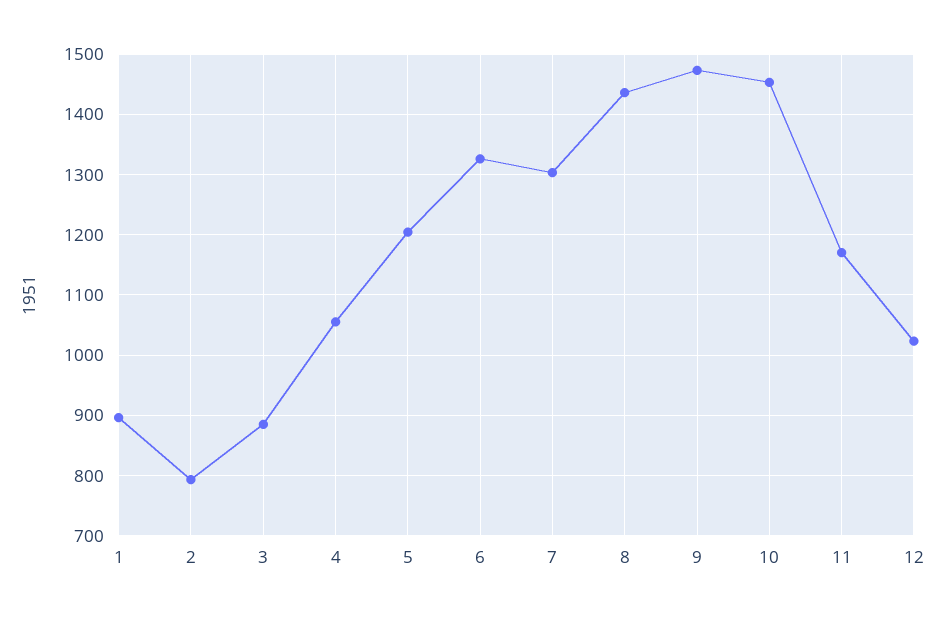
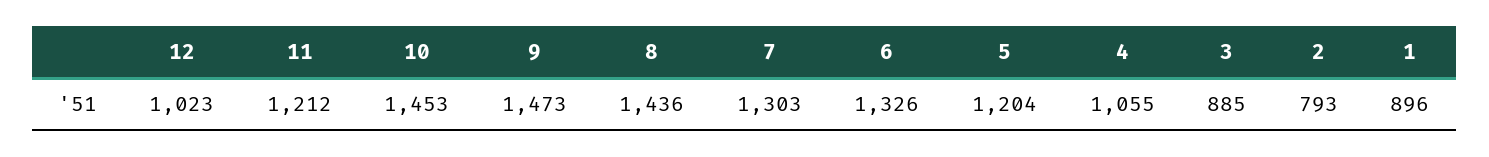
  {
    "1": 896,
    "2": 793,
    "3": 885,
    "4": 1055,
    "5": 1204,
    "6": 1326,
    "7": 1303,
    "8": 1436,
    "9": 1473,
    "10": 1453,
-   "11": 1170,
+   "11": 1212,
    "12": 1023
  }

